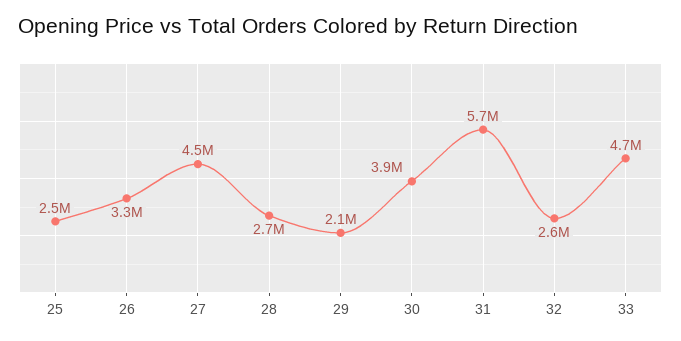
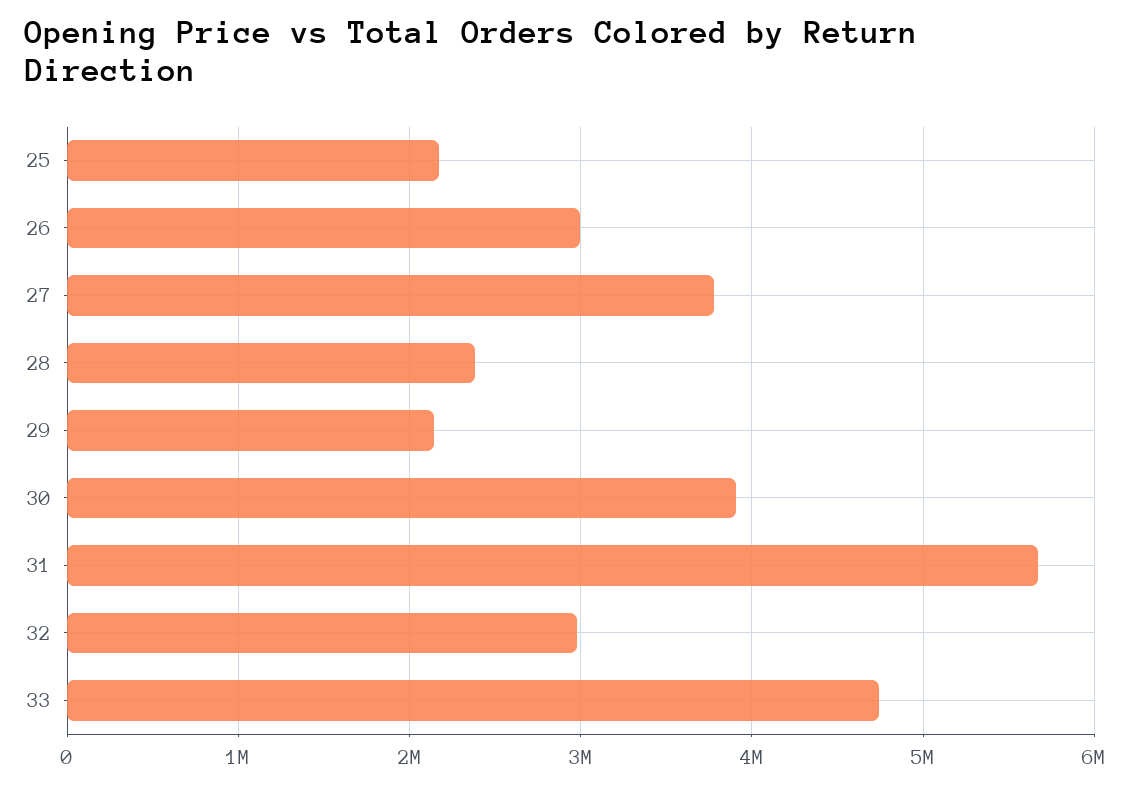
  {
-   "25": 2500000,
+   "25": 2200000,
-   "26": 3300000,
+   "26": 3000000,
-   "27": 4500000,
+   "27": 3800000,
-   "28": 2700000,
+   "28": 2400000,
    "29": 2100000,
    "30": 3900000,
    "31": 5700000,
-   "32": 2600000,
+   "32": 3000000,
    "33": 4700000
  }

